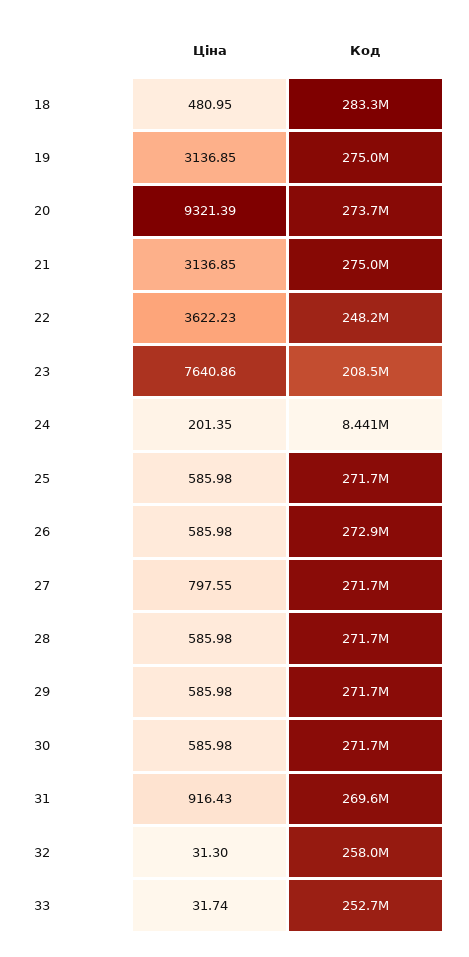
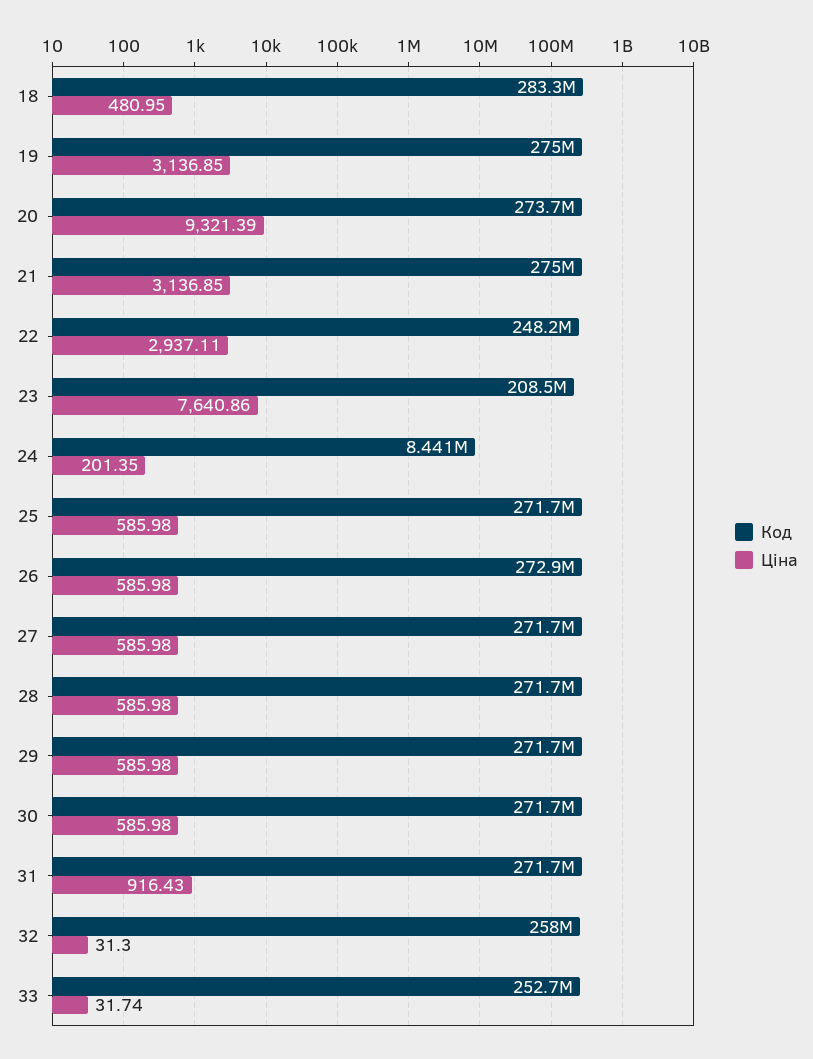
  {
    "Ціна": {
      "18": 480.95,
      "19": 3136.85,
      "20": 9321.39,
      "21": 3136.85,
-     "22": 3622.23,
+     "22": 2937.11,
      "23": 7640.86,
      "24": 201.35,
      "25": 585.98,
      "26": 585.98,
-     "27": 797.55,
+     "27": 585.98,
      "28": 585.98,
      "29": 585.98,
      "30": 585.98,
      "31": 916.43,
      "32": 31.3,
      "33": 31.74
    },
    "Код": {
      "18": 283300000,
      "19": 275000000,
      "20": 273700000,
      "21": 275000000,
      "22": 248200000,
      "23": 208500000,
      "24": 8441000,
      "25": 271700000,
      "26": 272900000,
      "27": 271700000,
      "28": 271700000,
      "29": 271700000,
      "30": 271700000,
-     "31": 269600000,
+     "31": 271700000,
      "32": 258000000,
      "33": 252700000
    }
  }

